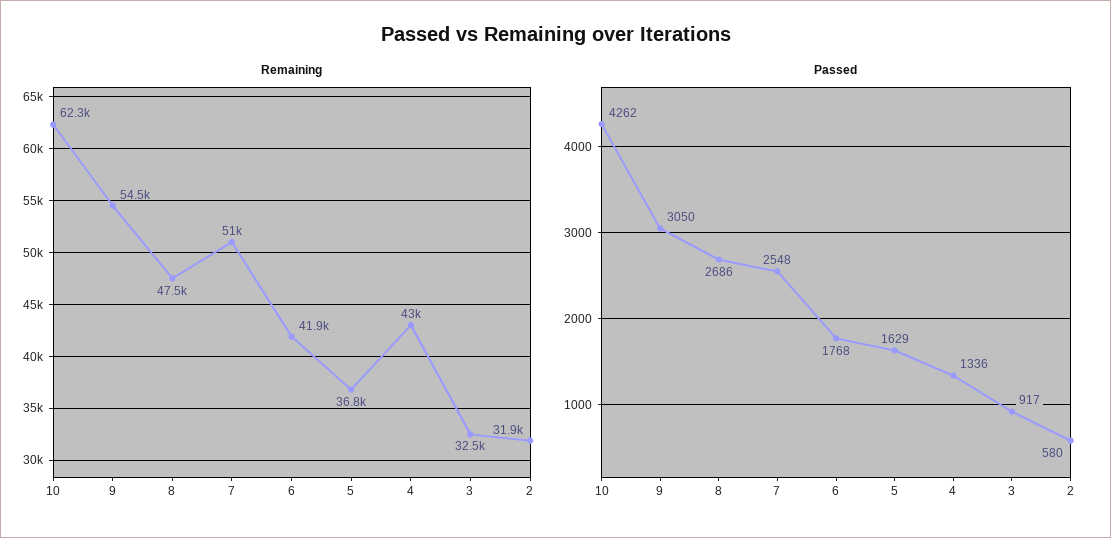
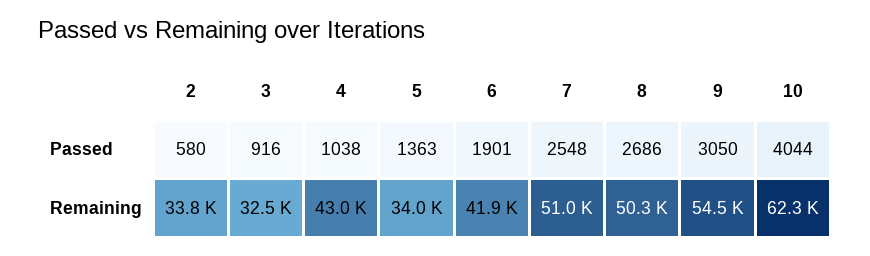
  {
    "Remaining": {
      "10": 62300,
      "9": 54500,
-     "8": 47500,
+     "8": 50300,
      "7": 51000,
      "6": 41900,
-     "5": 36800,
+     "5": 34000,
      "4": 43000,
      "3": 32500,
-     "2": 31900
+     "2": 33800
    },
    "Passed": {
-     "10": 4262,
+     "10": 4044,
      "9": 3050,
      "8": 2686,
      "7": 2548,
-     "6": 1768,
+     "6": 1901,
-     "5": 1629,
+     "5": 1363,
-     "4": 1336,
+     "4": 1038,
-     "3": 917,
+     "3": 916,
      "2": 580
    }
  }

